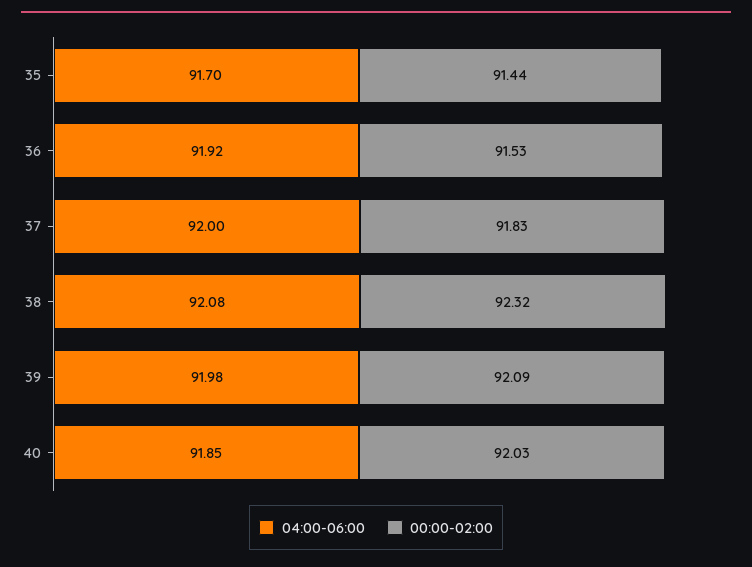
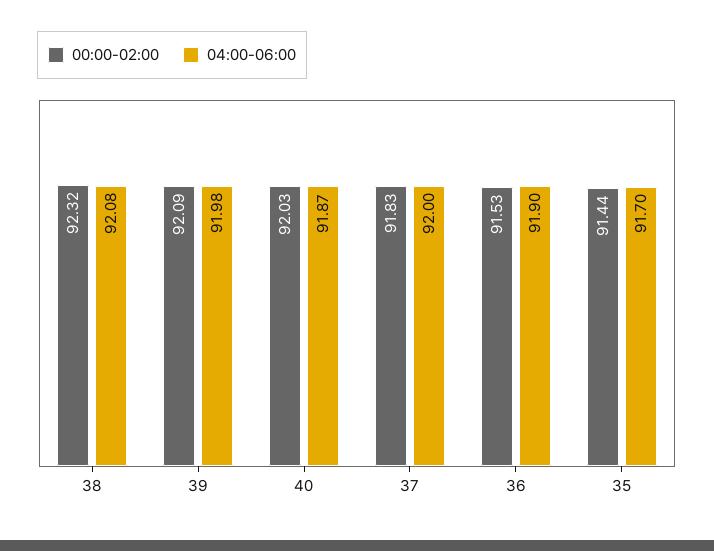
  {
    "04:00-06:00": {
      "35": 91.7,
-     "36": 91.92,
+     "36": 91.9,
      "37": 92,
      "38": 92.08,
      "39": 91.98,
-     "40": 91.85
+     "40": 91.87
    },
    "00:00-02:00": {
      "35": 91.44,
      "36": 91.53,
      "37": 91.83,
      "38": 92.32,
      "39": 92.09,
      "40": 92.03
    }
  }

